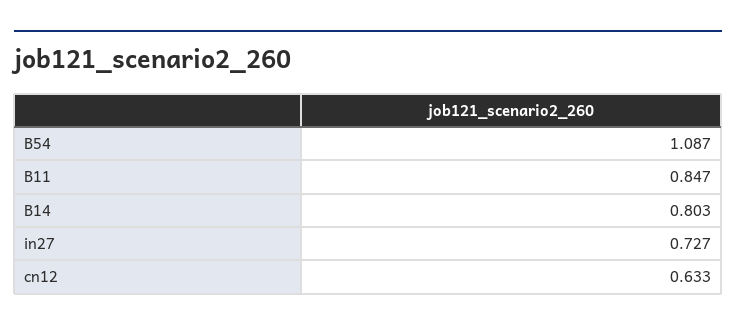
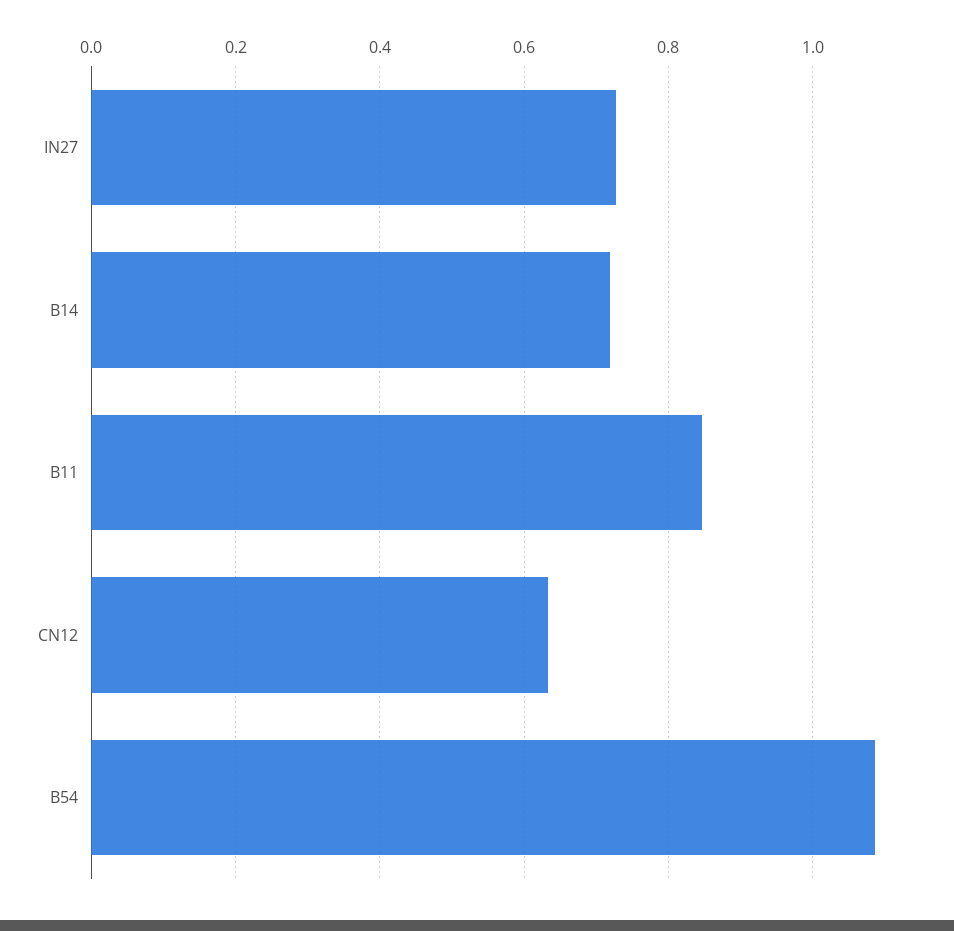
  {
    "B54": 1.087,
    "B11": 0.847,
-   "B14": 0.803,
+   "B14": 0.72,
    "in27": 0.727,
    "cn12": 0.633
  }

